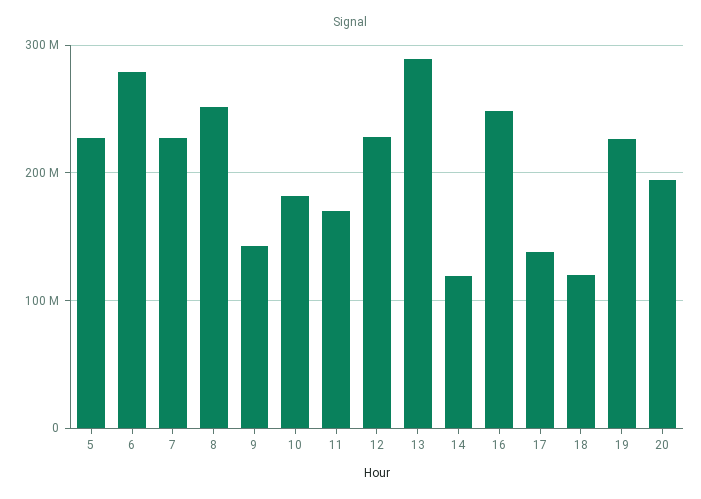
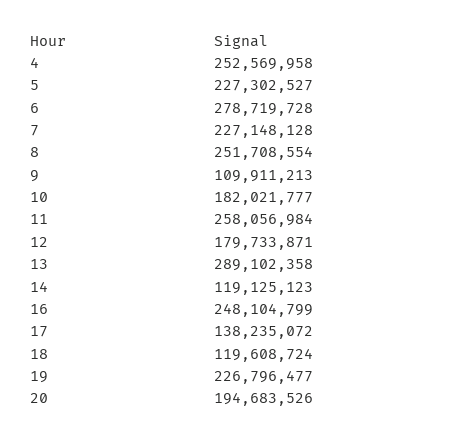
  {
    "5": 227302527,
    "6": 278719728,
    "7": 227148128,
    "8": 251708554,
-   "9": 140000000,
+   "9": 109911213,
    "10": 182021777,
-   "11": 170000000,
+   "11": 258056984,
-   "12": 230000000,
+   "12": 179733871,
    "13": 289102358,
    "14": 119125123,
    "16": 248104799,
    "17": 138235072,
    "18": 119608724,
    "19": 226796477,
-   "20": 194683526
+   "20": 194683526,
+   "4": 252569958
  }

